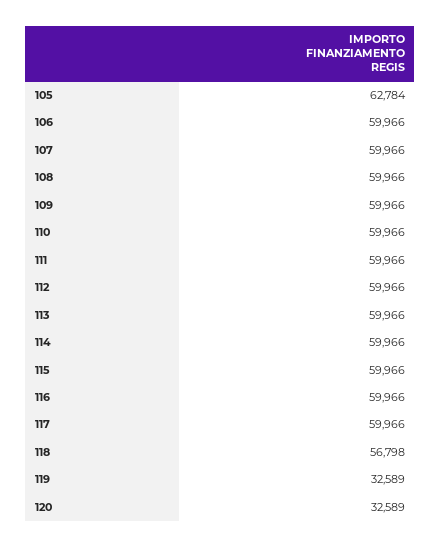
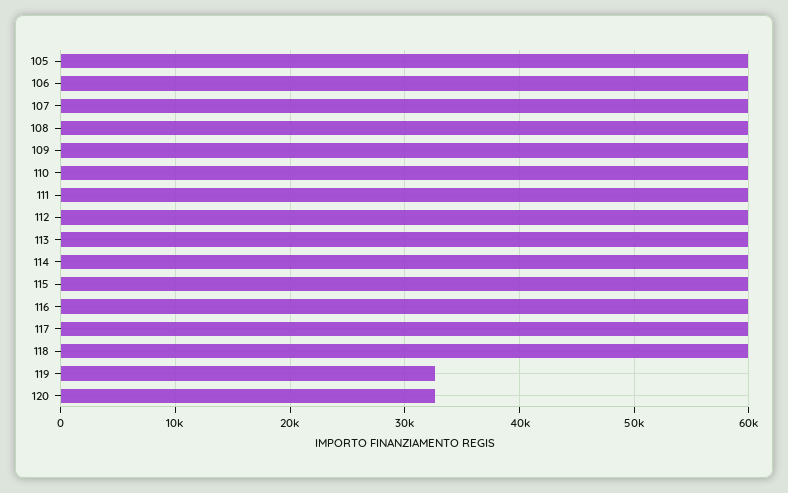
  {
-   "105": 62784,
+   "105": 60000,
    "106": 59966,
    "107": 59966,
    "108": 59966,
    "109": 59966,
    "110": 59966,
    "111": 59966,
    "112": 59966,
    "113": 59966,
    "114": 59966,
    "115": 59966,
    "116": 59966,
    "117": 59966,
-   "118": 56798,
+   "118": 60000,
    "119": 32589,
    "120": 32589
  }

